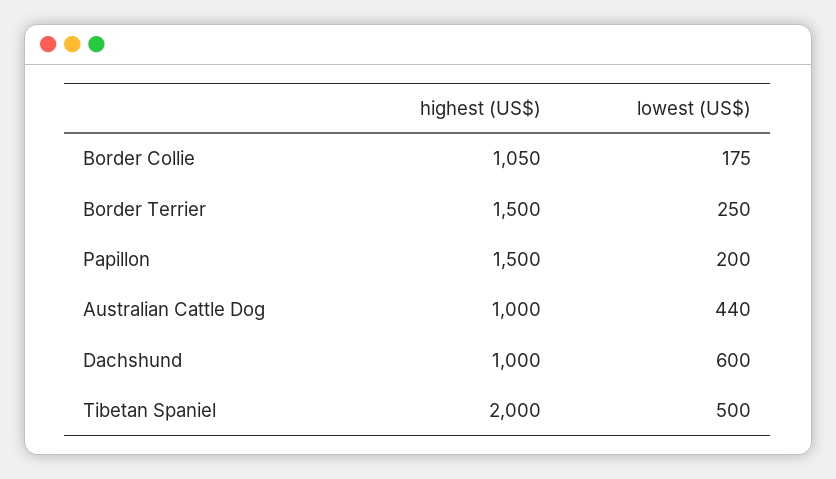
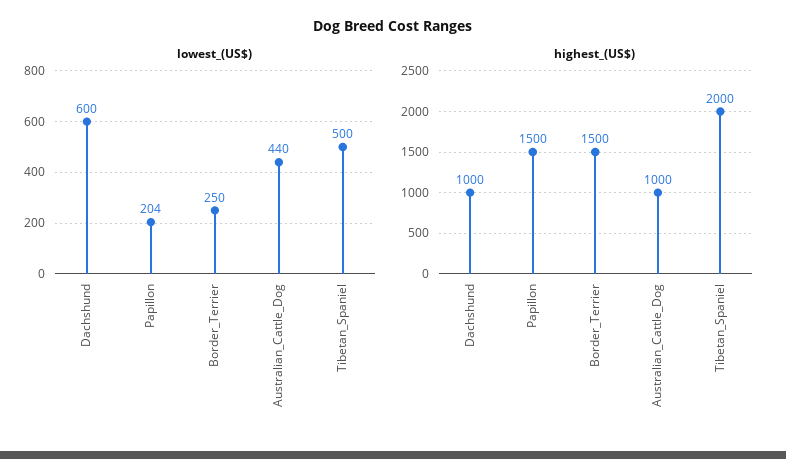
  {
    "highest (US$)": {
-     "Border Collie": 1050,
      "Border Terrier": 1500,
      "Papillon": 1500,
      "Australian Cattle Dog": 1000,
      "Dachshund": 1000,
      "Tibetan Spaniel": 2000
    },
    "lowest (US$)": {
-     "Border Collie": 175,
      "Border Terrier": 250,
-     "Papillon": 200,
+     "Papillon": 204,
      "Australian Cattle Dog": 440,
      "Dachshund": 600,
      "Tibetan Spaniel": 500
    }
  }

